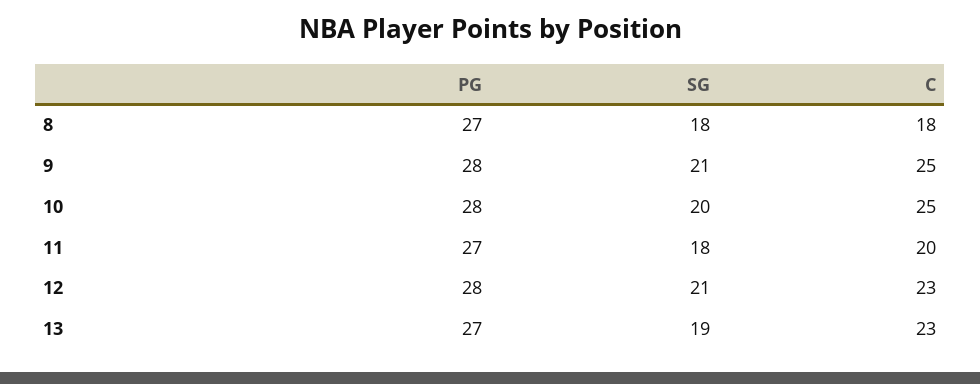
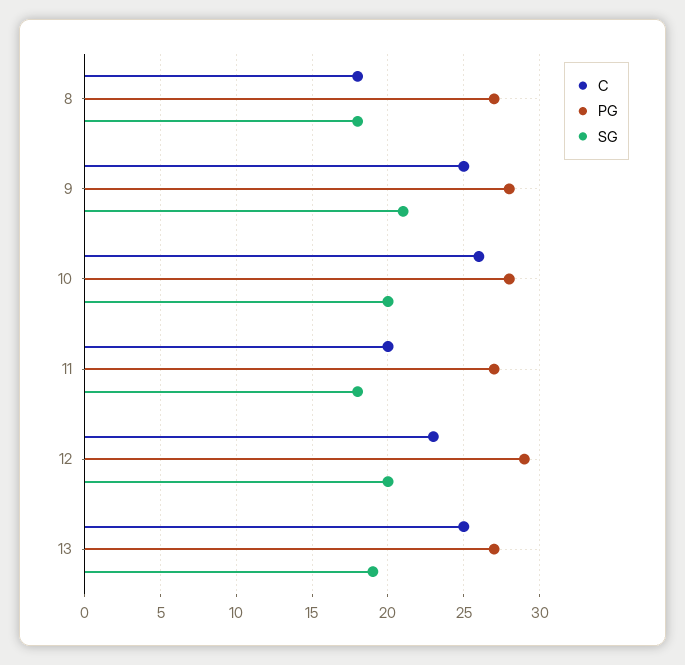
  {
    "PG": {
      "8": 27,
      "9": 28,
      "10": 28,
      "11": 27,
-     "12": 28,
+     "12": 29,
      "13": 27
    },
    "SG": {
      "8": 18,
      "9": 21,
      "10": 20,
      "11": 18,
-     "12": 21,
+     "12": 20,
      "13": 19
    },
    "C": {
      "8": 18,
      "9": 25,
-     "10": 25,
+     "10": 26,
      "11": 20,
      "12": 23,
-     "13": 23
+     "13": 25
    }
  }

